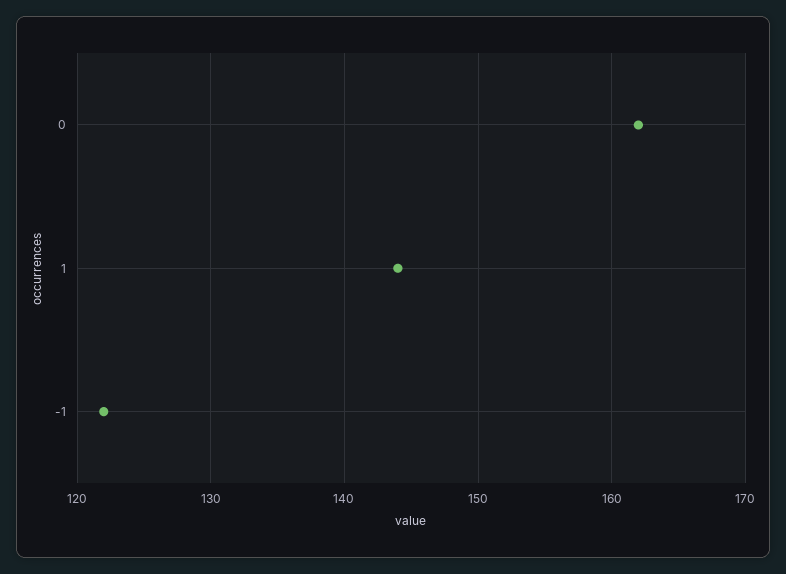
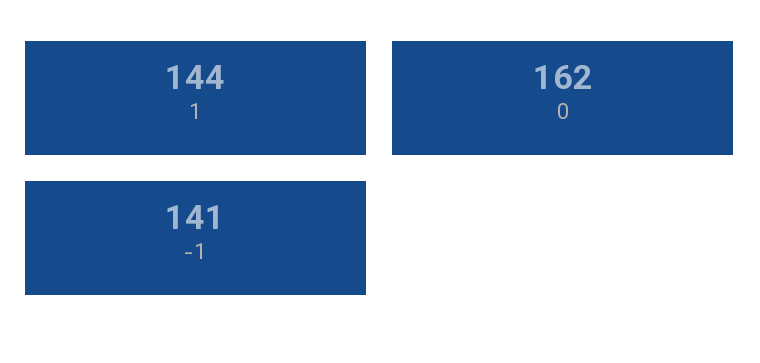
  {
    "0": 162,
    "1": 144,
-   "-1": 122
+   "-1": 141
  }

